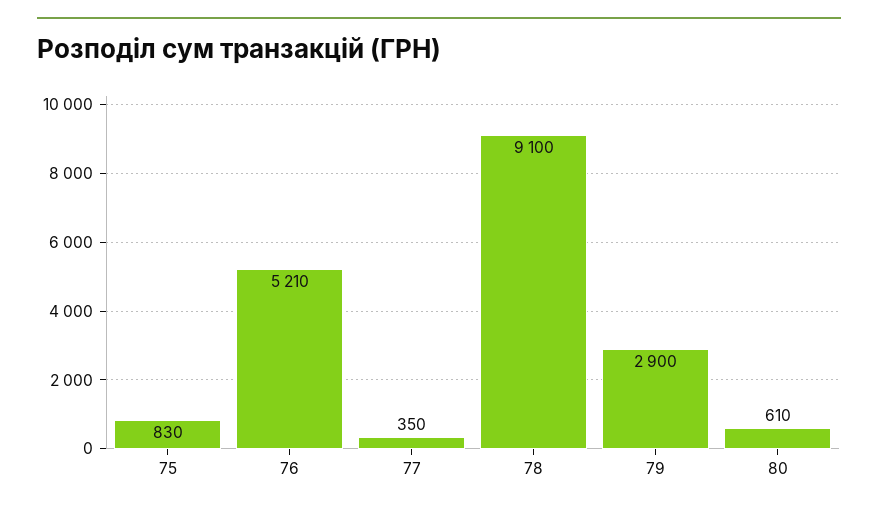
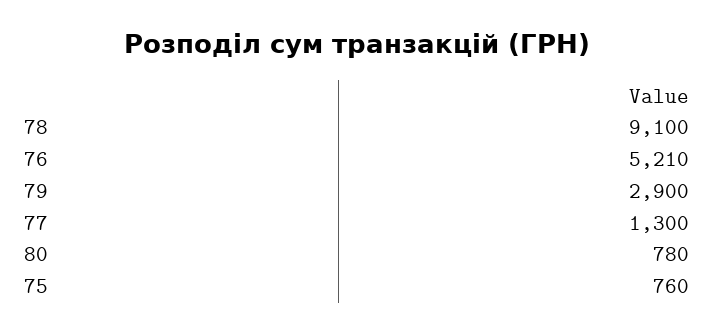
  {
-   "75": 830,
+   "75": 760,
    "76": 5210,
-   "77": 350,
+   "77": 1300,
    "78": 9100,
    "79": 2900,
-   "80": 610
+   "80": 780
  }

